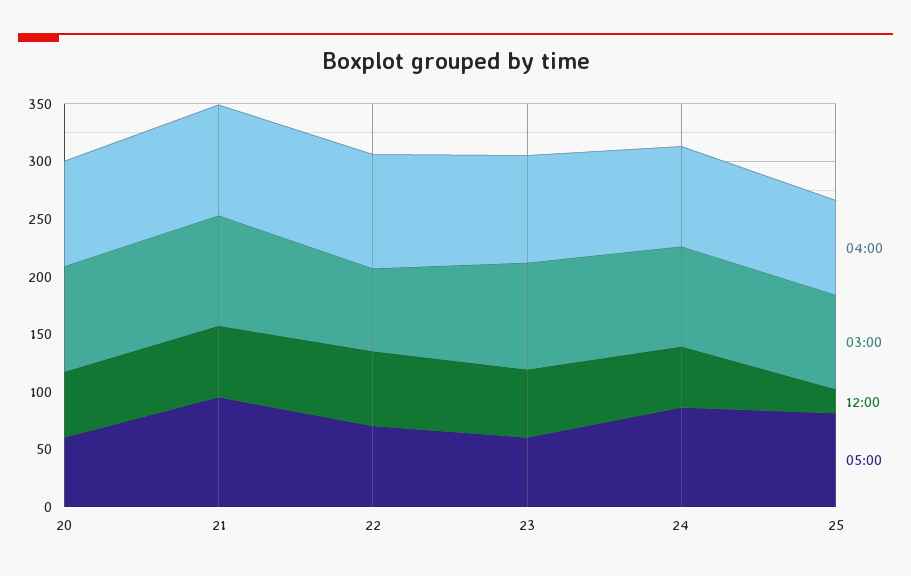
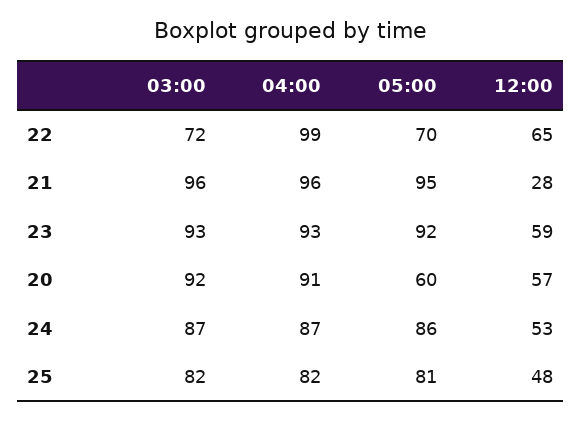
  {
    "04:00": {
      "20": 91,
      "21": 96,
      "22": 99,
      "23": 93,
      "24": 87,
      "25": 82
    },
    "03:00": {
      "20": 92,
      "21": 96,
      "22": 72,
      "23": 93,
      "24": 87,
      "25": 82
    },
    "12:00": {
      "20": 57,
-     "21": 60,
+     "21": 28,
      "22": 65,
      "23": 59,
      "24": 53,
-     "25": 20
+     "25": 48
    },
    "05:00": {
      "20": 60,
      "21": 95,
      "22": 70,
-     "23": 60,
+     "23": 92,
      "24": 86,
      "25": 81
    }
  }

